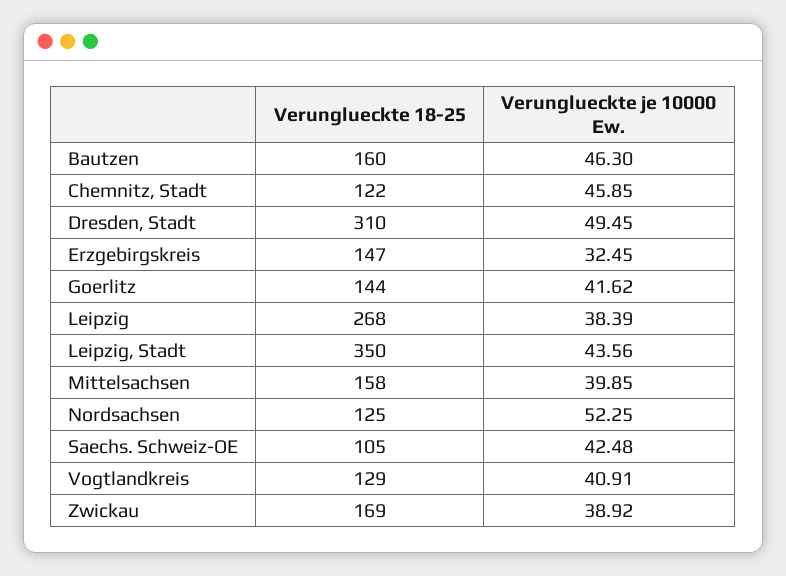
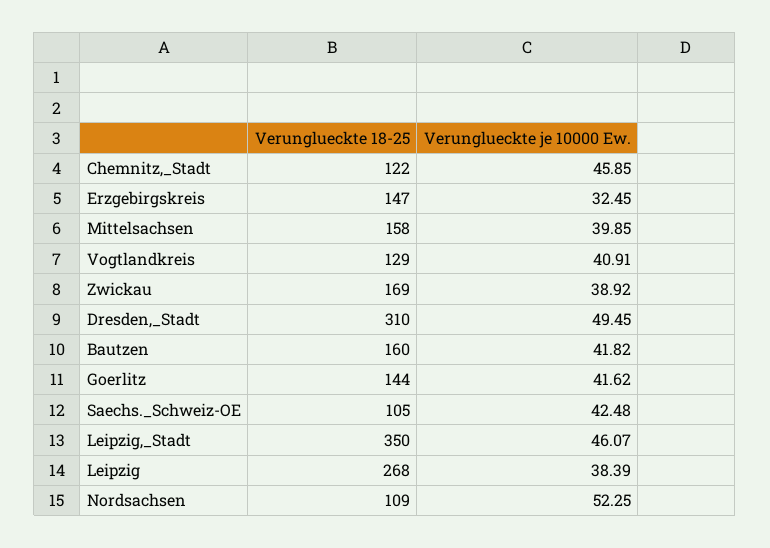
  {
    "Verunglueckte 18-25": {
      "Bautzen": 160,
      "Chemnitz, Stadt": 122,
      "Dresden, Stadt": 310,
      "Erzgebirgskreis": 147,
      "Goerlitz": 144,
      "Leipzig": 268,
      "Leipzig, Stadt": 350,
      "Mittelsachsen": 158,
-     "Nordsachsen": 125,
+     "Nordsachsen": 109,
      "Saechs. Schweiz-OE": 105,
      "Vogtlandkreis": 129,
      "Zwickau": 169
    },
    "Verunglueckte je 10000 Ew.": {
-     "Bautzen": 46.3,
+     "Bautzen": 41.82,
      "Chemnitz, Stadt": 45.85,
      "Dresden, Stadt": 49.45,
      "Erzgebirgskreis": 32.45,
      "Goerlitz": 41.62,
      "Leipzig": 38.39,
-     "Leipzig, Stadt": 43.56,
+     "Leipzig, Stadt": 46.07,
      "Mittelsachsen": 39.85,
      "Nordsachsen": 52.25,
      "Saechs. Schweiz-OE": 42.48,
      "Vogtlandkreis": 40.91,
      "Zwickau": 38.92
    }
  }

